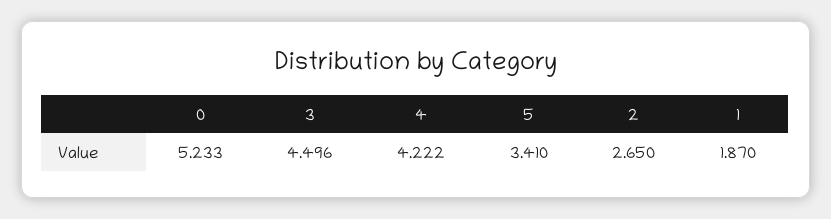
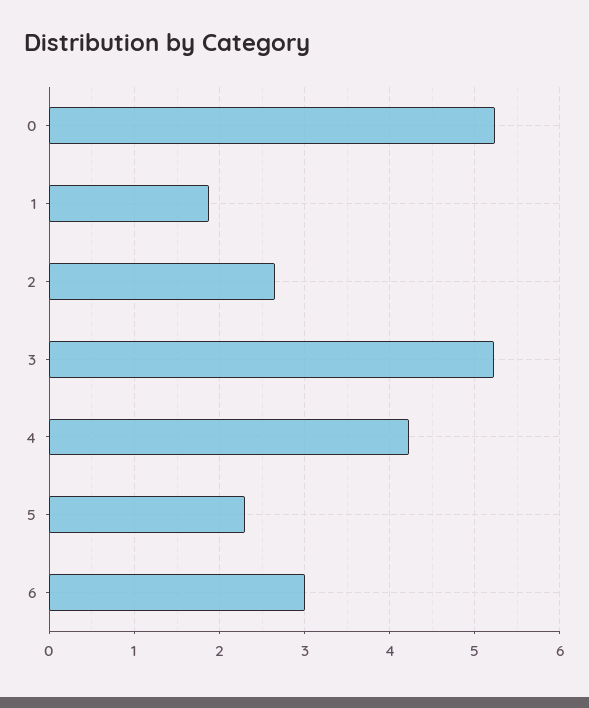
  {
    "0": 5.233,
-   "3": 4.496,
+   "3": 5.2,
    "4": 4.222,
-   "5": 3.41,
+   "5": 2.3,
    "2": 2.65,
-   "1": 1.87
+   "1": 1.87,
+   "6": 3
  }

